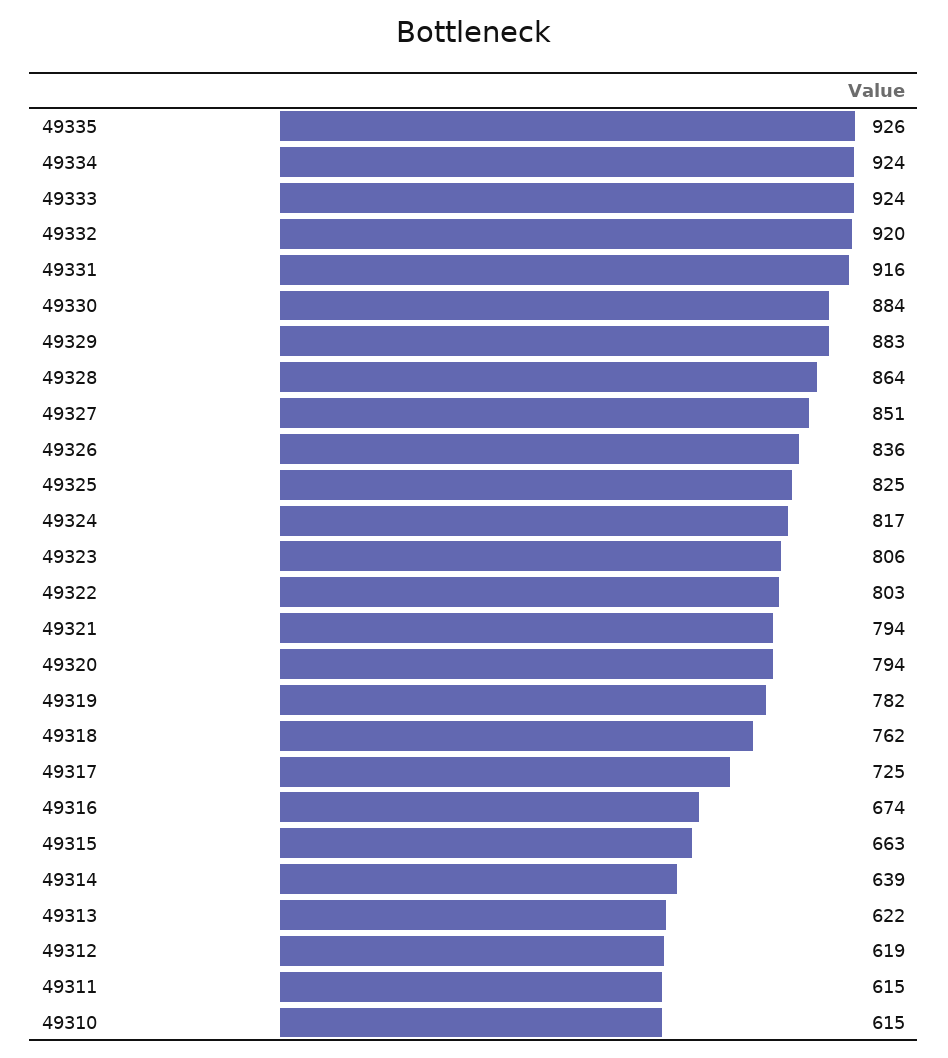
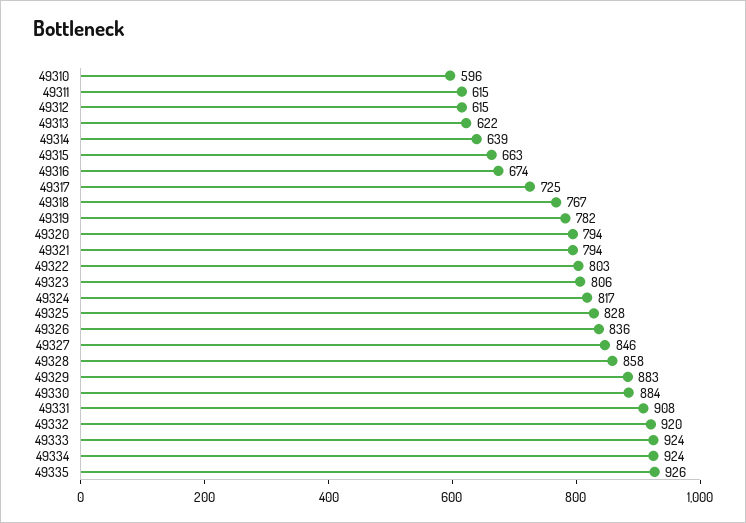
  {
    "49335": 926,
    "49334": 924,
    "49333": 924,
    "49332": 920,
-   "49331": 916,
+   "49331": 908,
    "49330": 884,
    "49329": 883,
-   "49328": 864,
+   "49328": 858,
-   "49327": 851,
+   "49327": 846,
    "49326": 836,
-   "49325": 825,
+   "49325": 828,
    "49324": 817,
    "49323": 806,
    "49322": 803,
    "49321": 794,
    "49320": 794,
    "49319": 782,
-   "49318": 762,
+   "49318": 767,
    "49317": 725,
    "49316": 674,
    "49315": 663,
    "49314": 639,
    "49313": 622,
-   "49312": 619,
+   "49312": 615,
    "49311": 615,
-   "49310": 615
+   "49310": 596
  }

